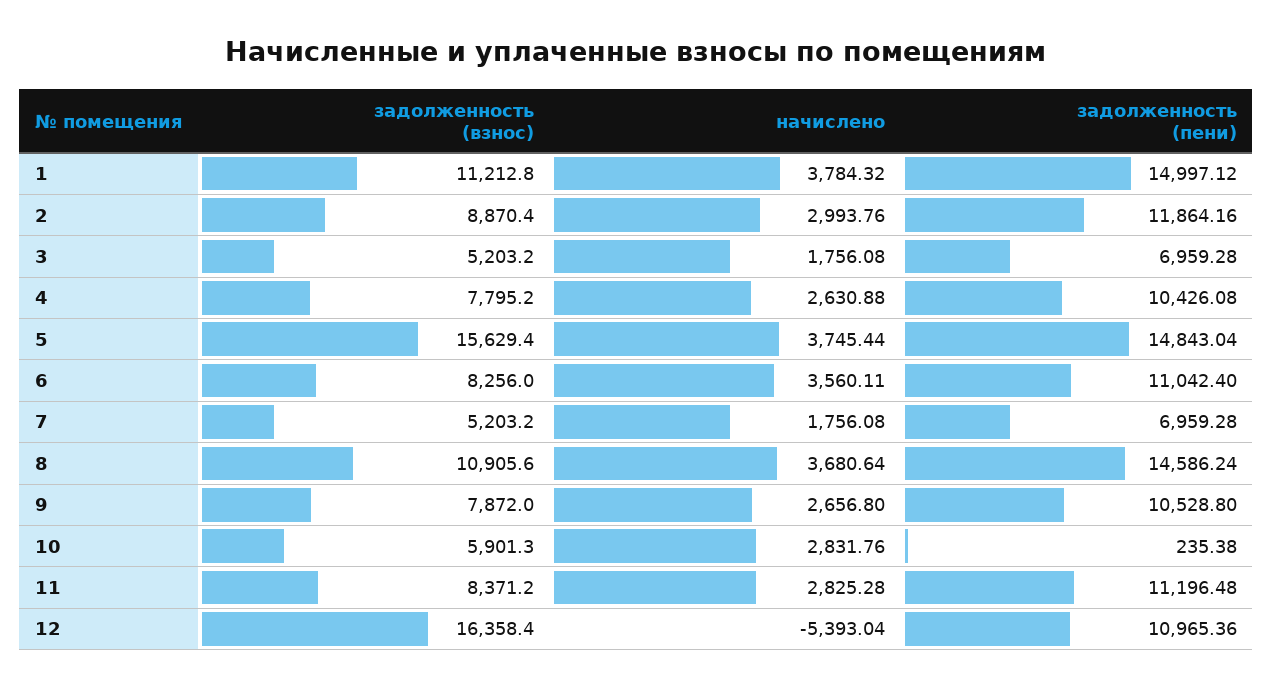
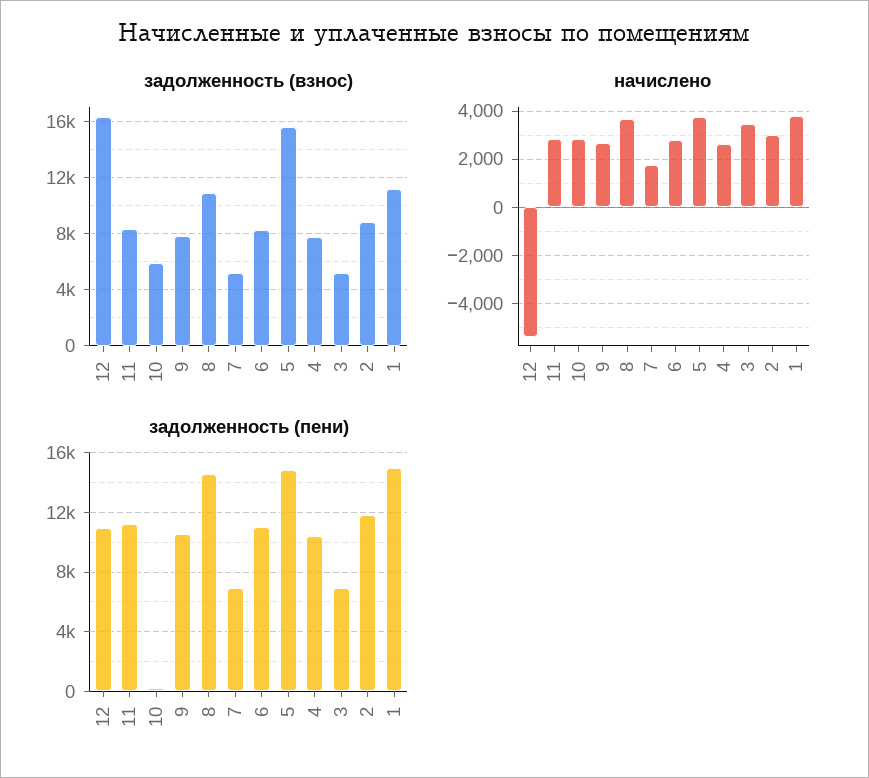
  {
    "задолженность (взнос)": {
      "1": 11212.8,
      "2": 8870.4,
      "3": 5203.2,
      "4": 7795.2,
      "5": 15629.4,
      "6": 8256,
      "7": 5203.2,
      "8": 10905.6,
      "9": 7872,
      "10": 5901.3,
      "11": 8371.2,
      "12": 16358.4
    },
    "начислено": {
      "1": 3784.32,
      "2": 2993.76,
-     "3": 1756.08,
+     "3": 3500,
      "4": 2630.88,
      "5": 3745.44,
-     "6": 3560.11,
+     "6": 2750,
      "7": 1756.08,
      "8": 3680.64,
      "9": 2656.8,
      "10": 2831.76,
      "11": 2825.28,
      "12": -5393.04
    },
    "задолженность (пени)": {
      "1": 14997.12,
      "2": 11864.16,
      "3": 6959.28,
      "4": 10426.08,
      "5": 14843.04,
      "6": 11042.4,
      "7": 6959.28,
      "8": 14586.24,
      "9": 10528.8,
      "10": 235.38,
      "11": 11196.48,
      "12": 10965.36
    }
  }

